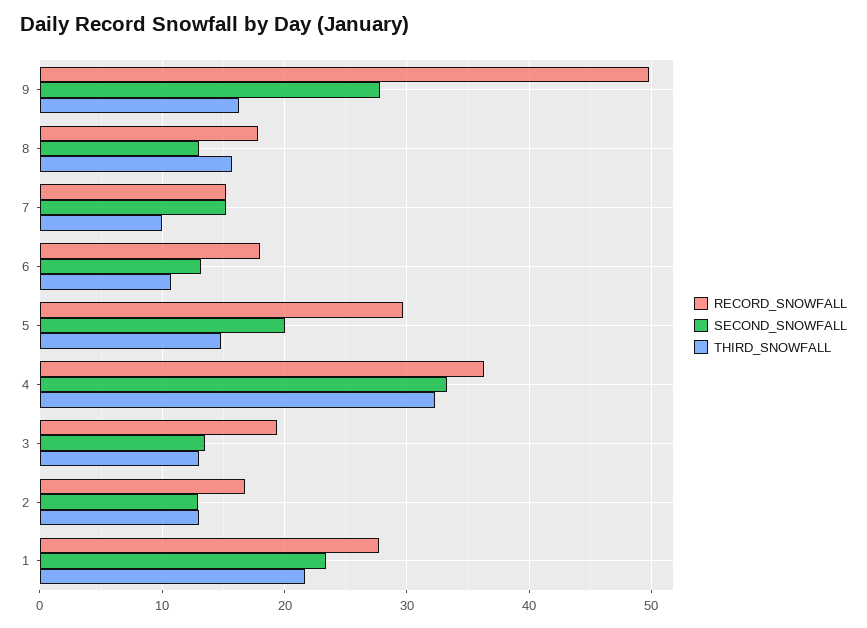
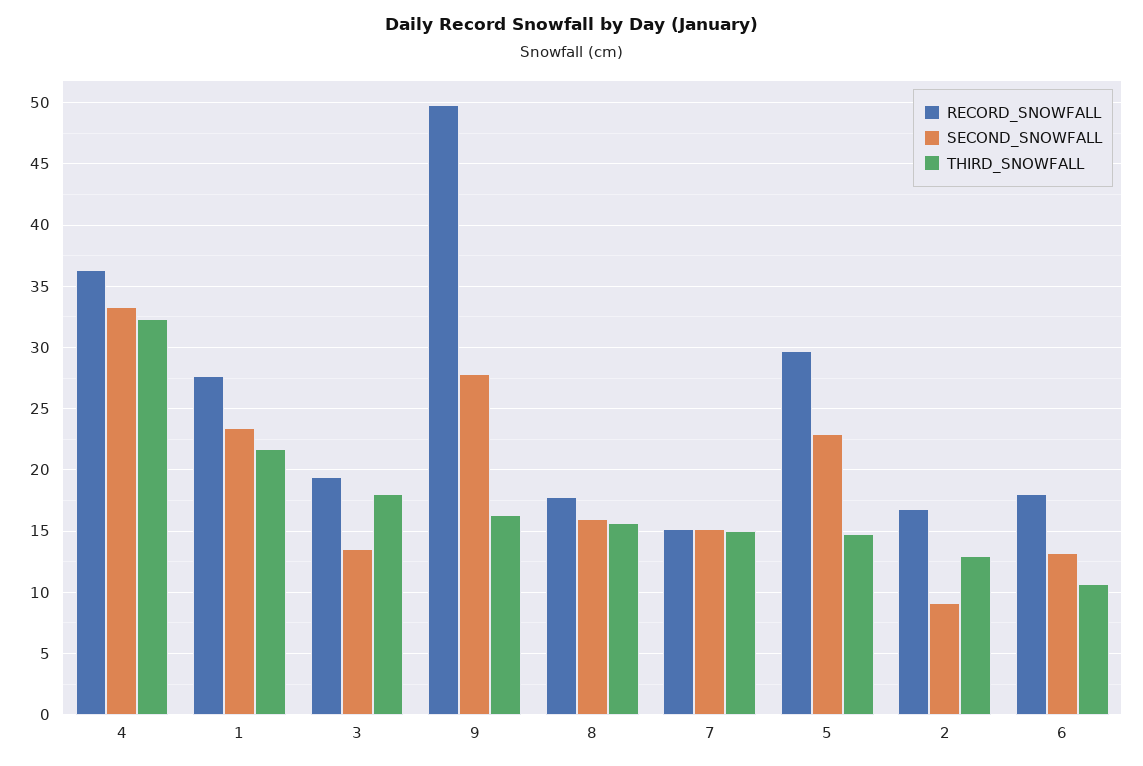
  {
    "RECORD_SNOWFALL": {
      "9": 50,
      "8": 18,
      "7": 15,
      "6": 18,
      "5": 29.5,
      "4": 36.5,
      "3": 19.5,
      "2": 17,
      "1": 27.5
    },
    "SECOND_SNOWFALL": {
      "9": 28,
-     "8": 13,
+     "8": 16,
      "7": 15,
      "6": 13,
-     "5": 20,
+     "5": 23,
      "4": 33.5,
      "3": 13.5,
-     "2": 13,
+     "2": 9,
      "1": 23.5
    },
    "THIRD_SNOWFALL": {
      "9": 16.5,
      "8": 15.5,
-     "7": 10,
+     "7": 15,
      "6": 10.5,
      "5": 15,
      "4": 32.5,
-     "3": 13,
+     "3": 18,
      "2": 13,
      "1": 21.5
    }
  }

